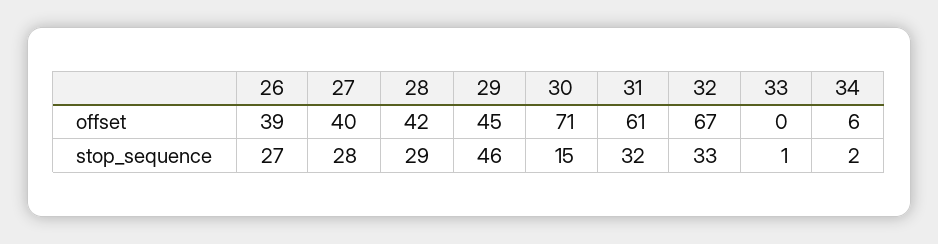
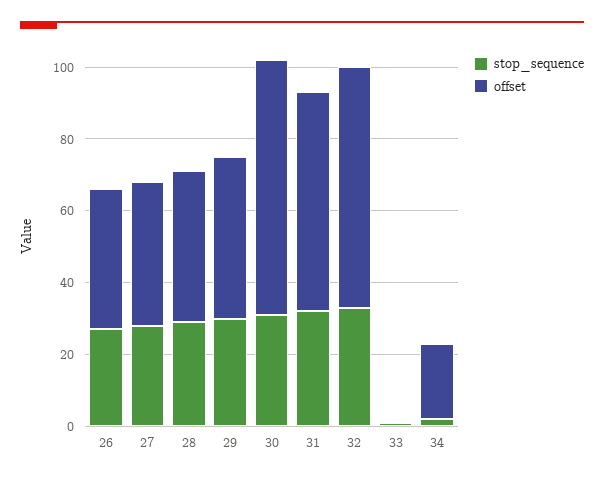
  {
    "offset": {
      "26": 39,
      "27": 40,
      "28": 42,
      "29": 45,
      "30": 71,
      "31": 61,
      "32": 67,
      "33": 0,
-     "34": 6
+     "34": 20
    },
    "stop_sequence": {
      "26": 27,
      "27": 28,
      "28": 29,
-     "29": 46,
+     "29": 30,
-     "30": 15,
+     "30": 30,
      "31": 32,
      "32": 33,
      "33": 1,
      "34": 2
    }
  }

